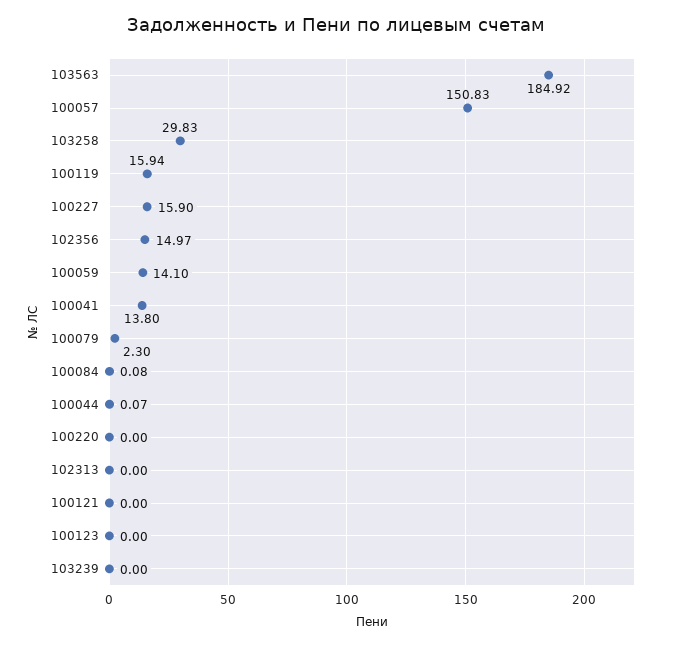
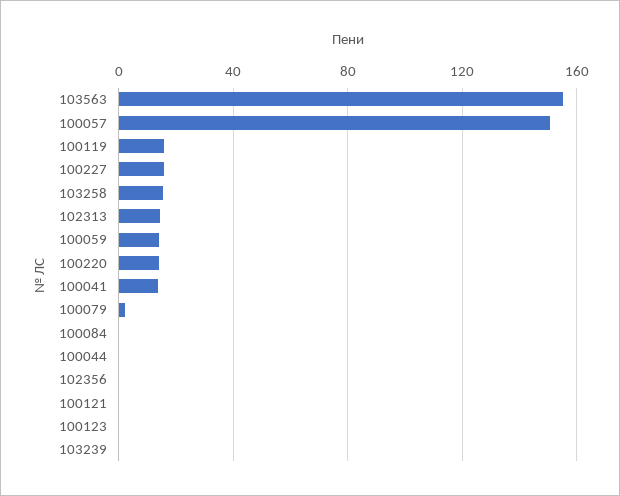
  {
-   "103563": 184.92,
+   "103563": 155,
    "100057": 150.83,
-   "103258": 29.83,
+   "103258": 15,
    "100119": 15.94,
    "100227": 15.9,
-   "102356": 14.97,
+   "102356": 0,
    "100059": 14.1,
    "100041": 13.8,
    "100079": 2.3,
    "100084": 0.08,
    "100044": 0.07,
-   "100220": 0,
+   "100220": 15,
-   "102313": 0,
+   "102313": 15,
    "100121": 0,
    "100123": 0,
    "103239": 0
  }

